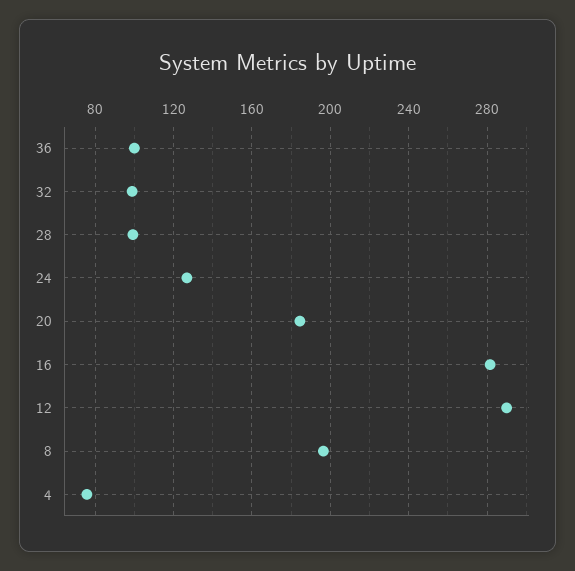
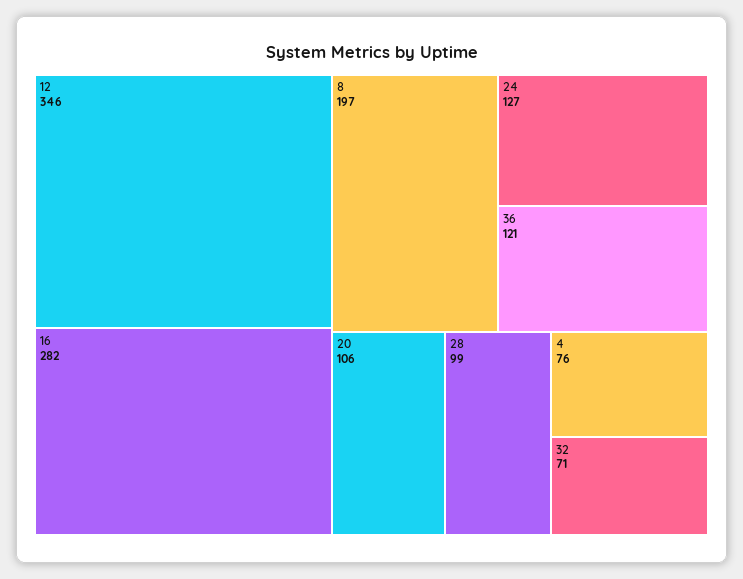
  {
-   "36": 100,
+   "36": 121,
-   "32": 100,
+   "32": 71,
    "28": 99,
    "24": 127,
-   "20": 185,
+   "20": 106,
    "16": 282,
-   "12": 290,
+   "12": 346,
    "8": 197,
    "4": 76
  }

